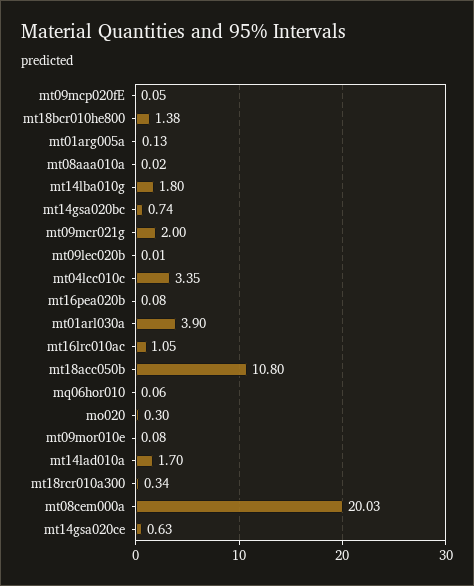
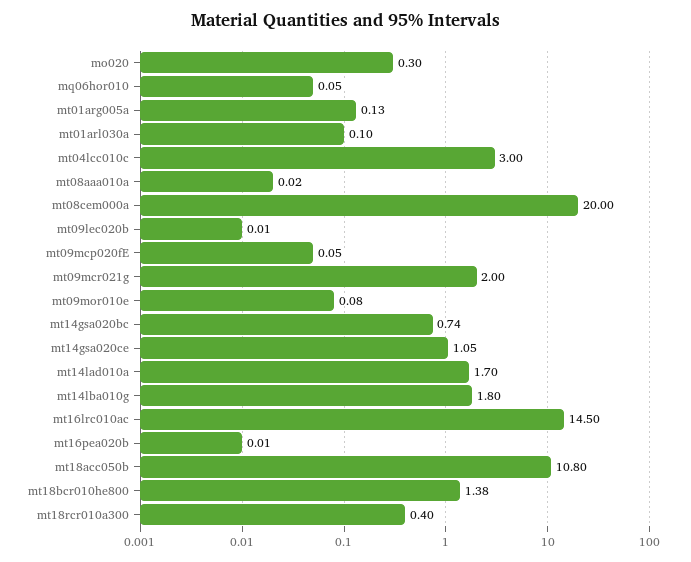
  {
    "mt09mcp020fE": 0.05,
    "mt18bcr010he800": 1.38,
    "mt01arg005a": 0.13,
    "mt08aaa010a": 0.02,
    "mt14lba010g": 1.8,
    "mt14gsa020bc": 0.74,
    "mt09mcr021g": 2,
    "mt09lec020b": 0.01,
-   "mt04lcc010c": 3.35,
+   "mt04lcc010c": 3,
-   "mt16pea020b": 0.08,
+   "mt16pea020b": 0.01,
-   "mt01arl030a": 3.9,
+   "mt01arl030a": 0.1,
-   "mt16lrc010ac": 1.05,
+   "mt16lrc010ac": 14.5,
    "mt18acc050b": 10.8,
-   "mq06hor010": 0.06,
+   "mq06hor010": 0.05,
    "mo020": 0.3,
    "mt09mor010e": 0.08,
    "mt14lad010a": 1.7,
-   "mt18rcr010a300": 0.34,
+   "mt18rcr010a300": 0.4,
-   "mt08cem000a": 20.03,
+   "mt08cem000a": 20,
-   "mt14gsa020ce": 0.63
+   "mt14gsa020ce": 1.05
  }

